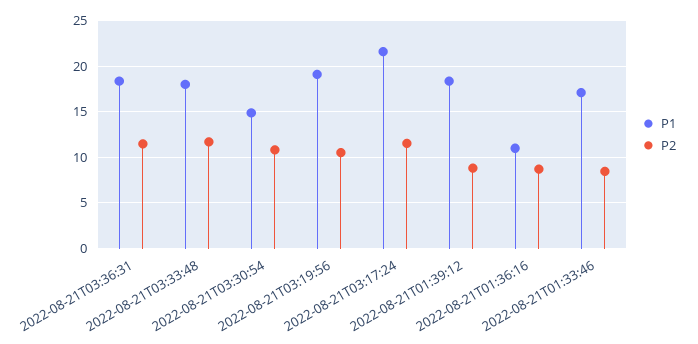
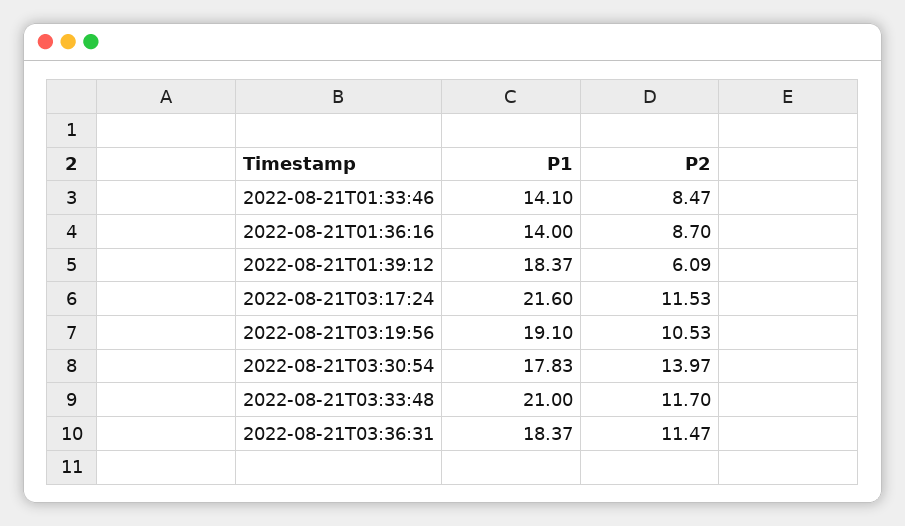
  {
    "P1": {
      "2022-08-21T03:36:31": 18.37,
-     "2022-08-21T03:33:48": 18,
+     "2022-08-21T03:33:48": 21,
-     "2022-08-21T03:30:54": 15,
+     "2022-08-21T03:30:54": 17.83,
      "2022-08-21T03:19:56": 19.1,
      "2022-08-21T03:17:24": 21.6,
      "2022-08-21T01:39:12": 18.37,
-     "2022-08-21T01:36:16": 11,
+     "2022-08-21T01:36:16": 14,
-     "2022-08-21T01:33:46": 17
+     "2022-08-21T01:33:46": 14.1
    },
    "P2": {
      "2022-08-21T03:36:31": 11.47,
      "2022-08-21T03:33:48": 11.7,
-     "2022-08-21T03:30:54": 11,
+     "2022-08-21T03:30:54": 13.97,
      "2022-08-21T03:19:56": 10.53,
      "2022-08-21T03:17:24": 11.53,
-     "2022-08-21T01:39:12": 9,
+     "2022-08-21T01:39:12": 6.09,
      "2022-08-21T01:36:16": 8.7,
      "2022-08-21T01:33:46": 8.47
    }
  }

